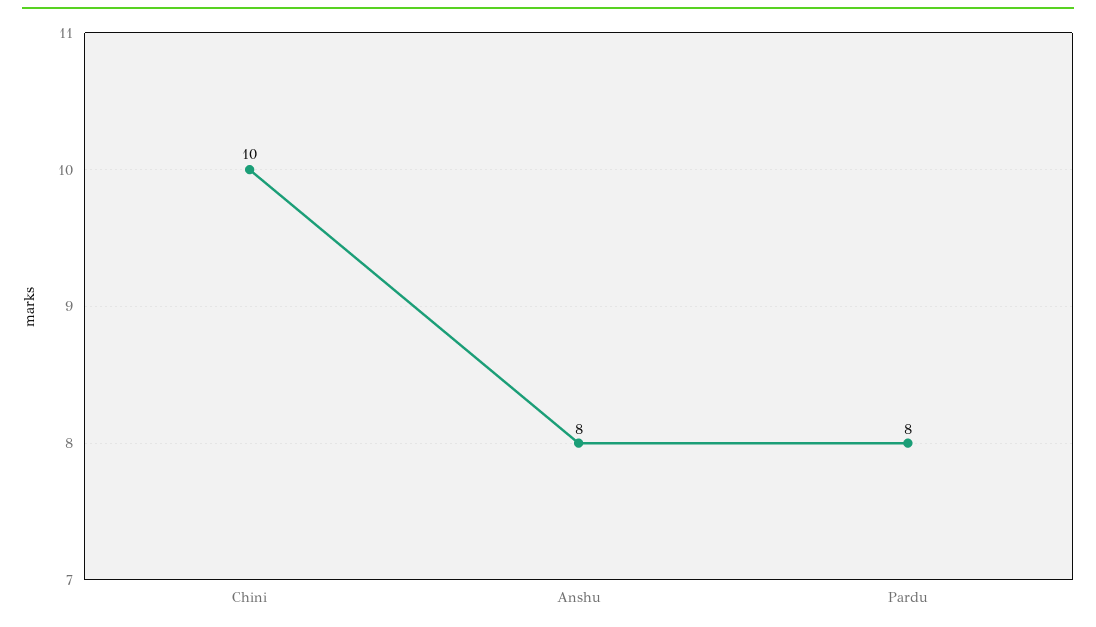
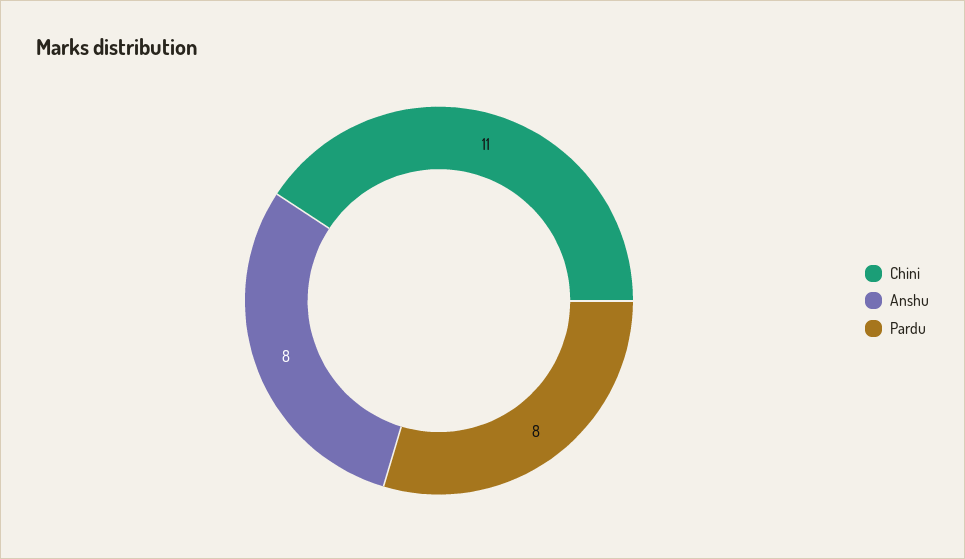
  {
-   "Chini": 10,
+   "Chini": 11,
    "Anshu": 8,
    "Pardu": 8
  }

